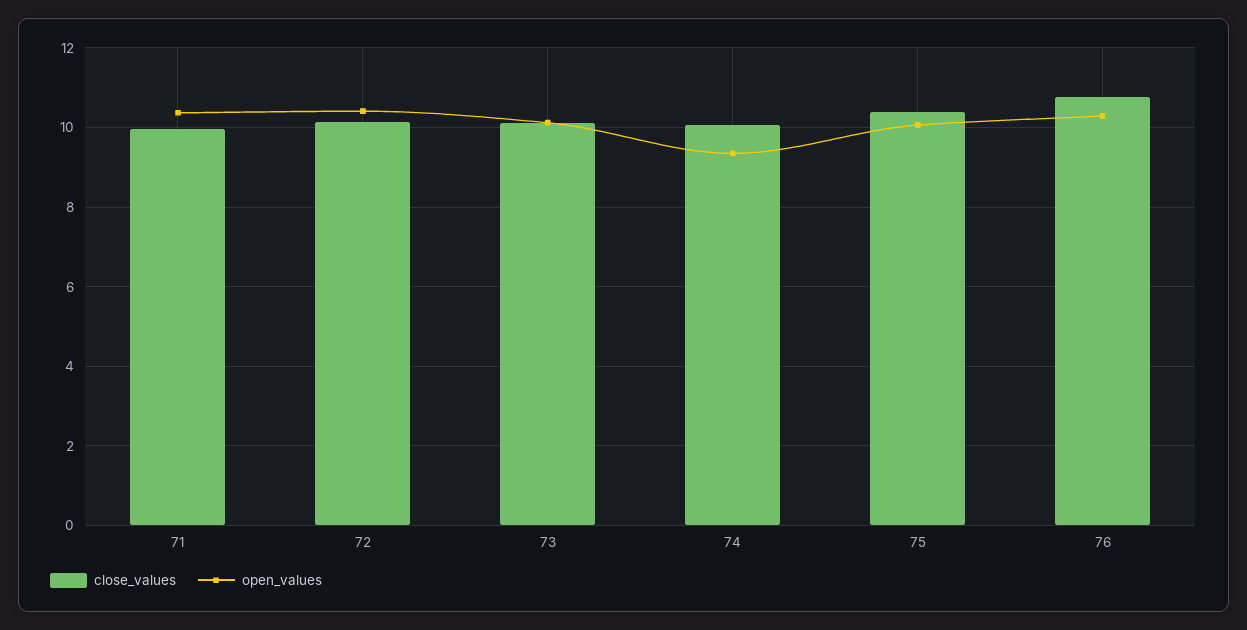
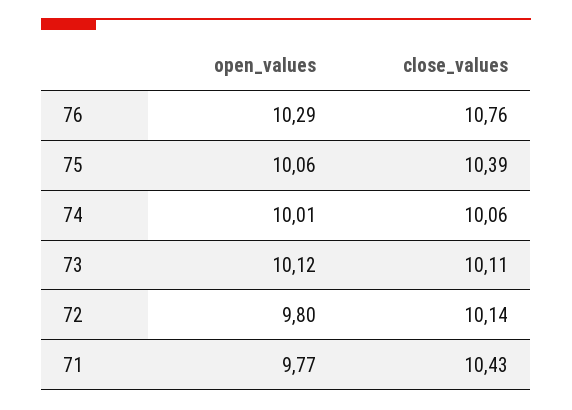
  {
    "close_values": {
-     "71": 10,
+     "71": 10.43,
      "72": 10.14,
      "73": 10.11,
      "74": 10.06,
      "75": 10.39,
      "76": 10.76
    },
    "open_values": {
-     "71": 10.4,
+     "71": 9.77,
-     "72": 10.4,
+     "72": 9.8,
      "73": 10.12,
-     "74": 9.4,
+     "74": 10.01,
      "75": 10.06,
      "76": 10.29
    }
  }

